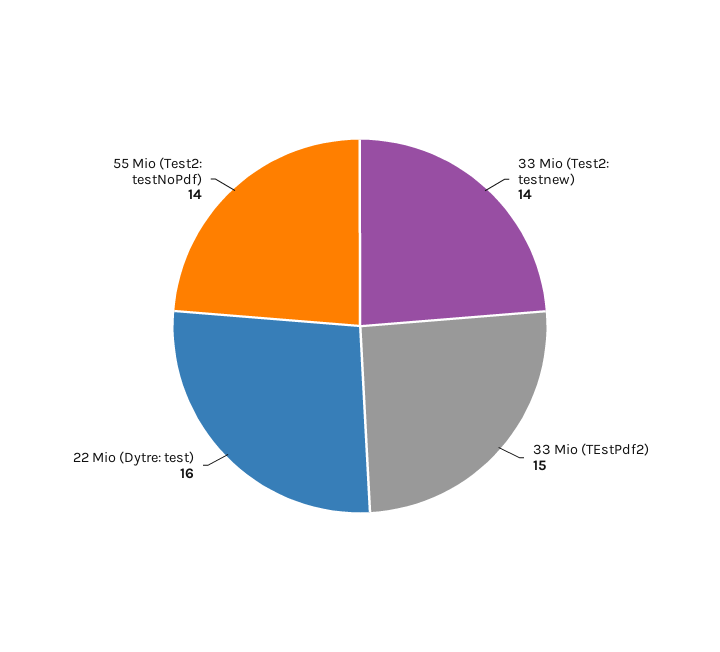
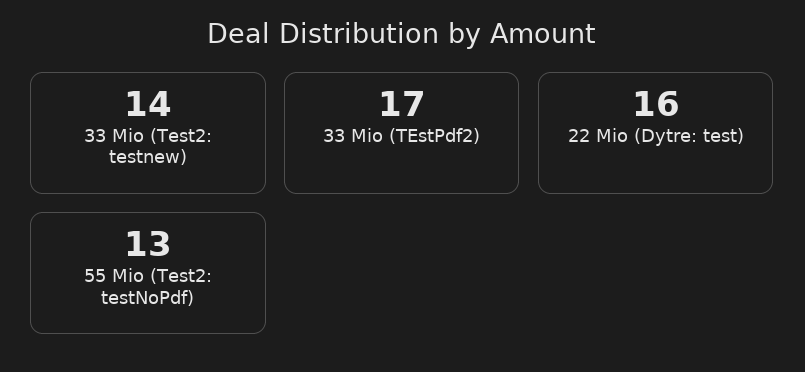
  {
    "33 Mio (Test2: testnew)": 14,
-   "33 Mio (TEstPdf2)": 15,
+   "33 Mio (TEstPdf2)": 17,
    "22 Mio (Dytre: test)": 16,
-   "55 Mio (Test2: testNoPdf)": 14
+   "55 Mio (Test2: testNoPdf)": 13
  }

